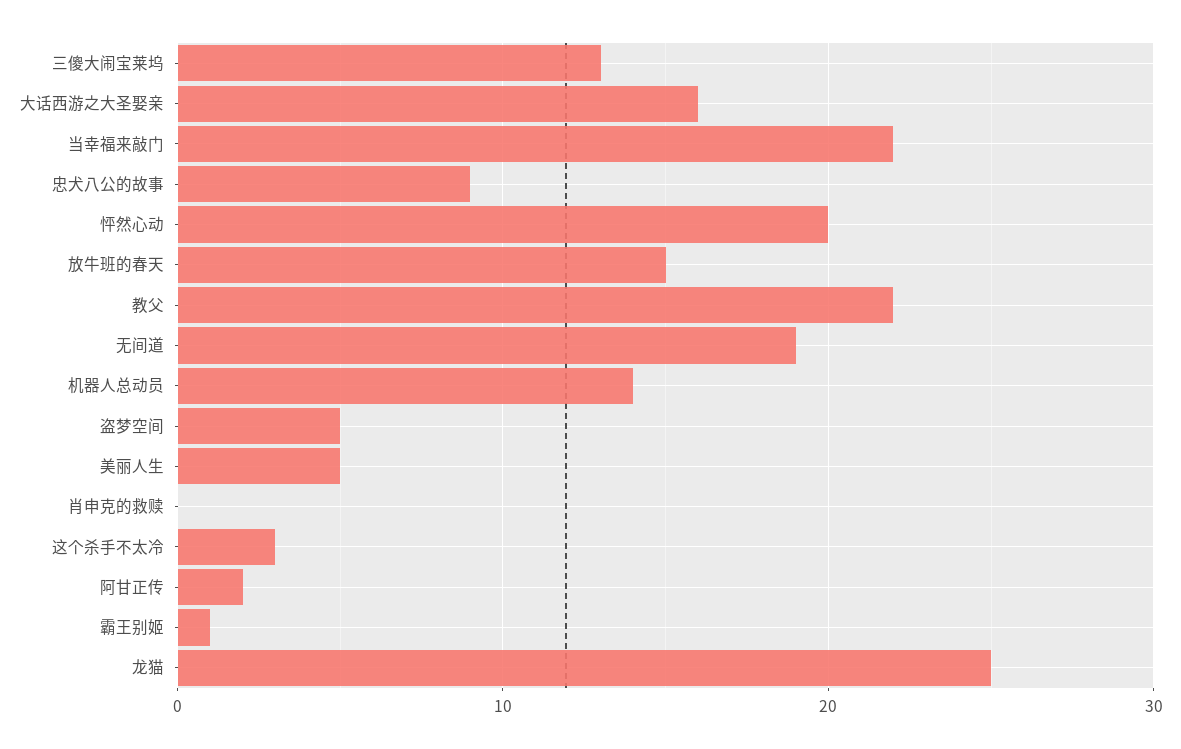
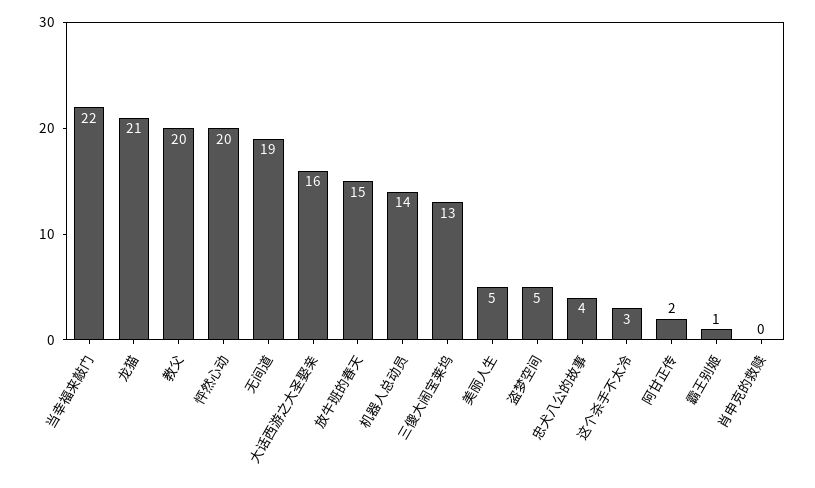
  {
    "三傻大闹宝莱坞": 13,
    "大话西游之大圣娶亲": 16,
    "当幸福来敲门": 22,
-   "忠犬八公的故事": 9,
+   "忠犬八公的故事": 4,
    "怦然心动": 20,
    "放牛班的春天": 15,
-   "教父": 22,
+   "教父": 20,
    "无间道": 19,
    "机器人总动员": 14,
    "盗梦空间": 5,
    "美丽人生": 5,
    "肖申克的救赎": 0,
    "这个杀手不太冷": 3,
    "阿甘正传": 2,
    "霸王别姬": 1,
-   "龙猫": 25
+   "龙猫": 21
  }

